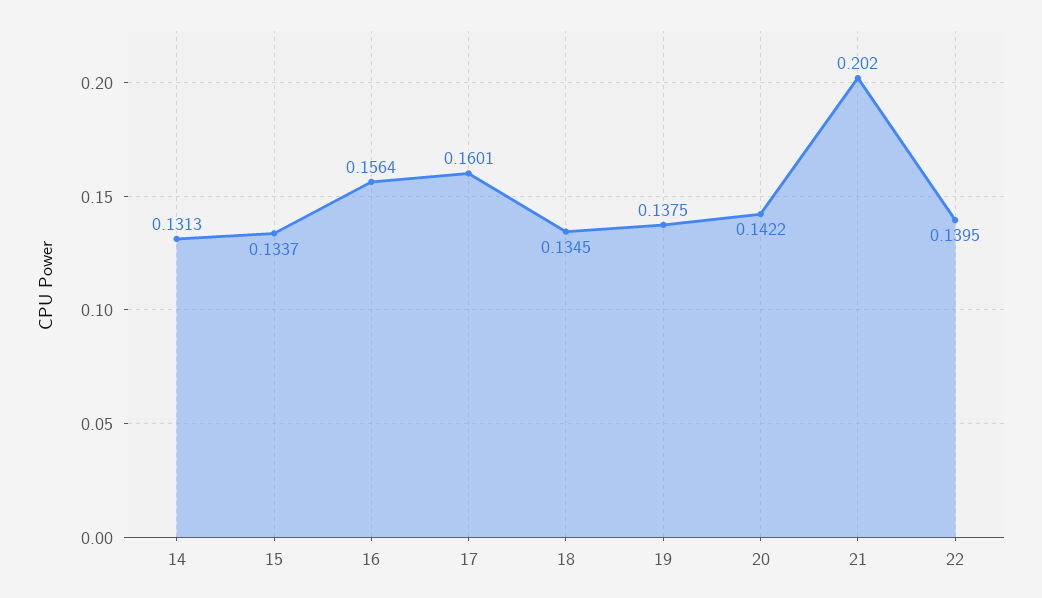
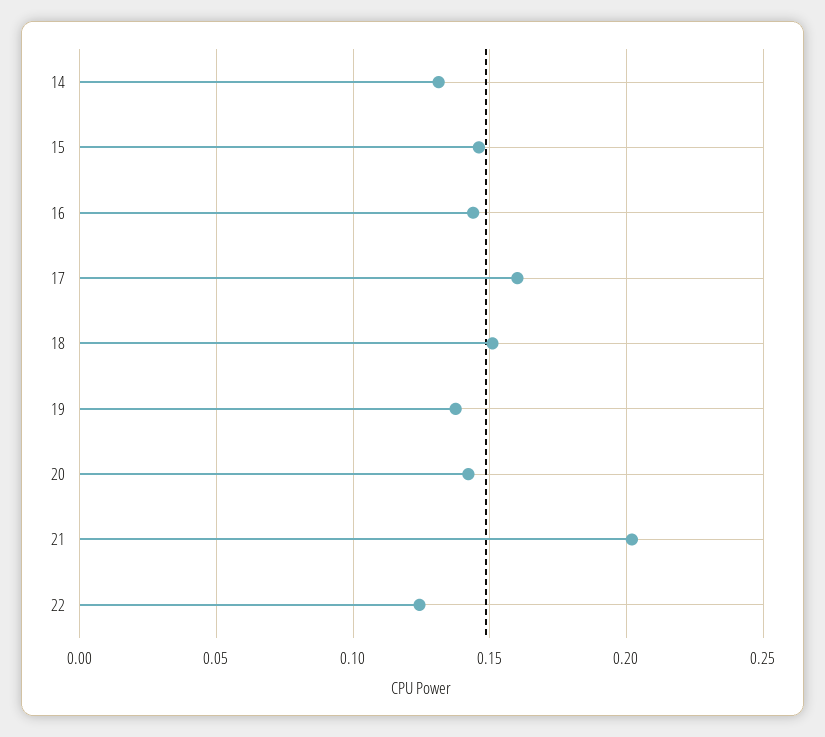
  {
    "14": 0.1313,
-   "15": 0.1337,
+   "15": 0.145,
-   "16": 0.1564,
+   "16": 0.145,
    "17": 0.1601,
-   "18": 0.1345,
+   "18": 0.15,
    "19": 0.1375,
    "20": 0.1422,
    "21": 0.202,
-   "22": 0.1395
+   "22": 0.125
  }

